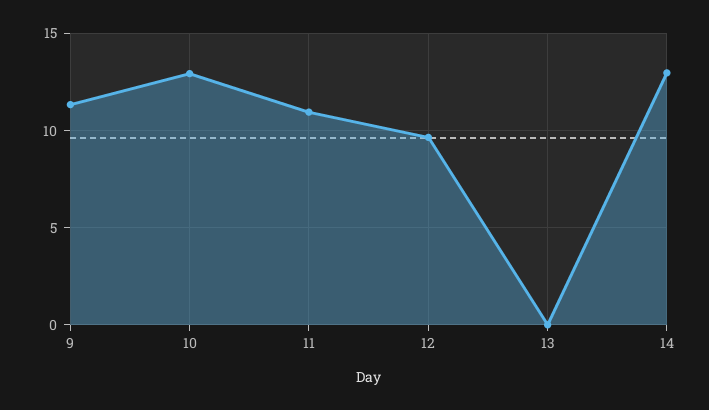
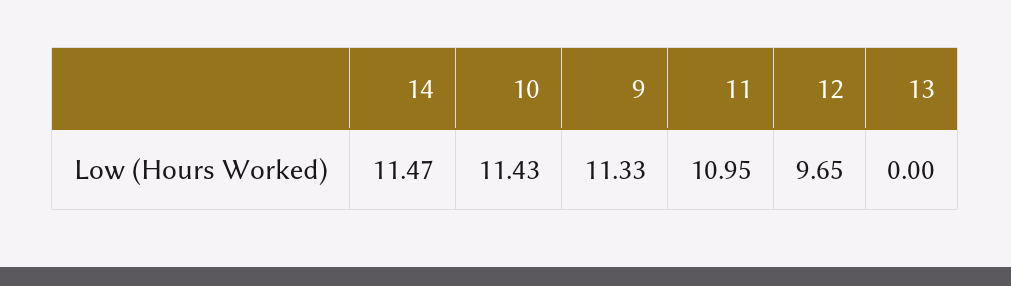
  {
    "9": 11.33,
-   "10": 13,
+   "10": 11.43,
    "11": 10.95,
    "12": 9.65,
    "13": 0,
-   "14": 13
+   "14": 11.47
  }

